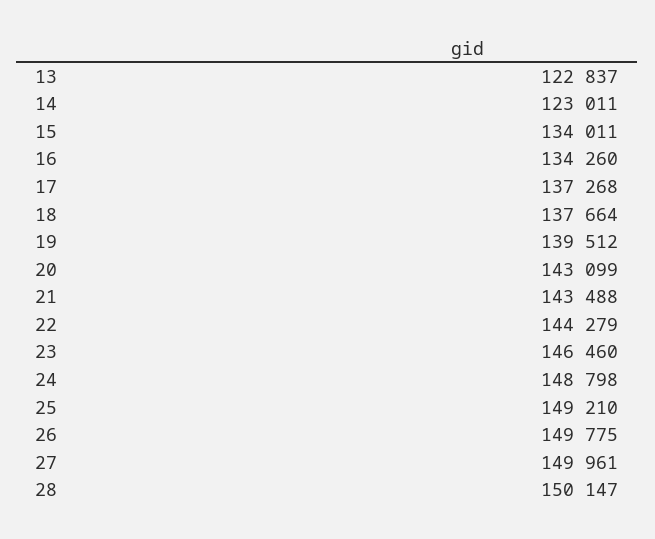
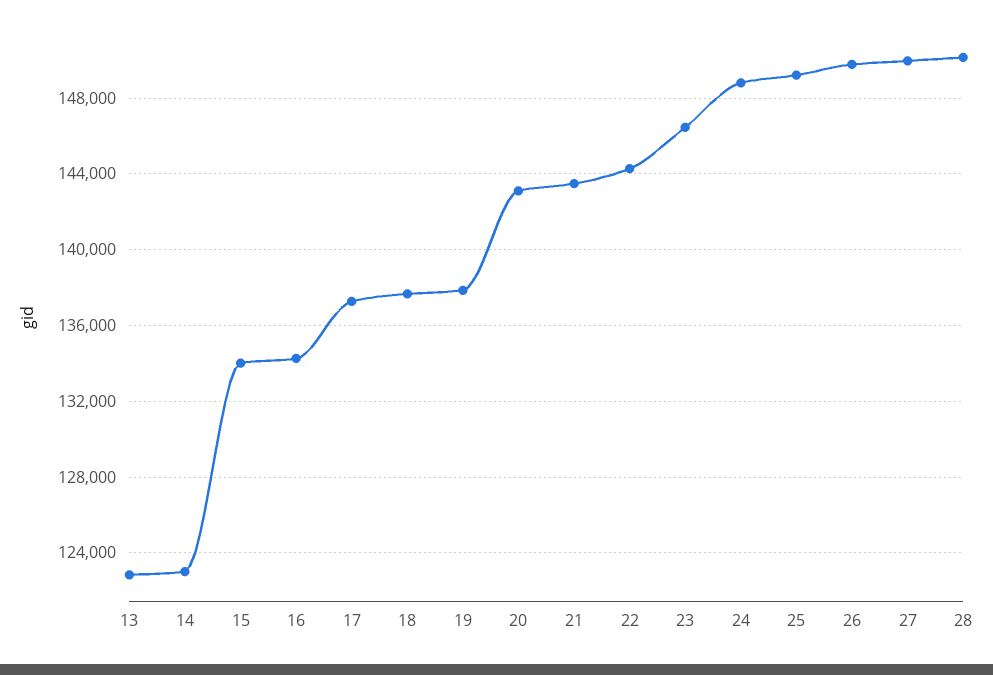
  {
    "13": 122837,
    "14": 123011,
    "15": 134011,
    "16": 134260,
    "17": 137268,
    "18": 137664,
-   "19": 139512,
+   "19": 138000,
    "20": 143099,
    "21": 143488,
    "22": 144279,
    "23": 146460,
    "24": 148798,
    "25": 149210,
    "26": 149775,
    "27": 149961,
    "28": 150147
  }

